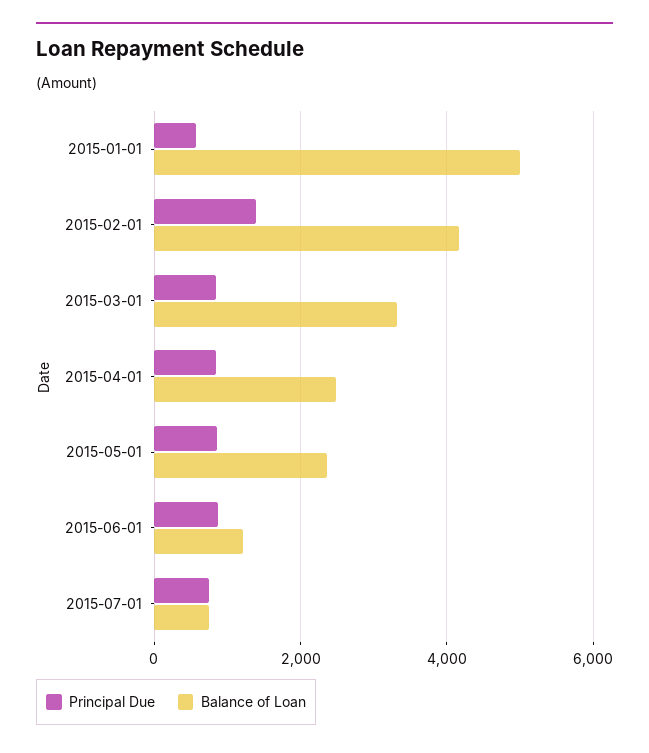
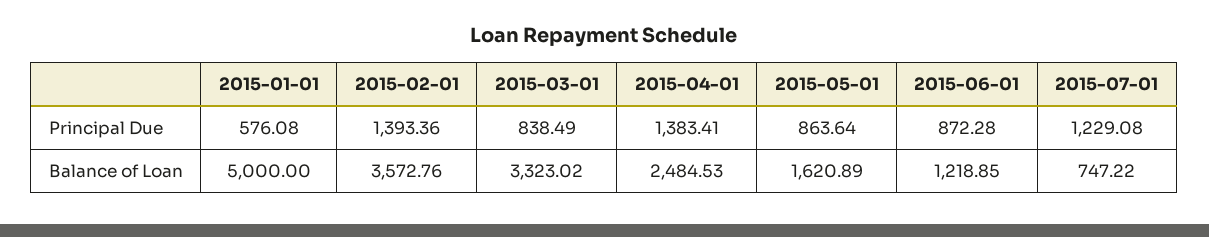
  {
    "Principal Due": {
      "2015-01-01": 576.08,
      "2015-02-01": 1393.36,
      "2015-03-01": 838.49,
-     "2015-04-01": 800,
+     "2015-04-01": 1383.41,
      "2015-05-01": 863.64,
      "2015-06-01": 872.28,
-     "2015-07-01": 800
+     "2015-07-01": 1229.08
    },
    "Balance of Loan": {
      "2015-01-01": 5000,
-     "2015-02-01": 4200,
+     "2015-02-01": 3572.76,
      "2015-03-01": 3323.02,
      "2015-04-01": 2484.53,
-     "2015-05-01": 2400,
+     "2015-05-01": 1620.89,
      "2015-06-01": 1218.85,
      "2015-07-01": 747.22
    }
  }

